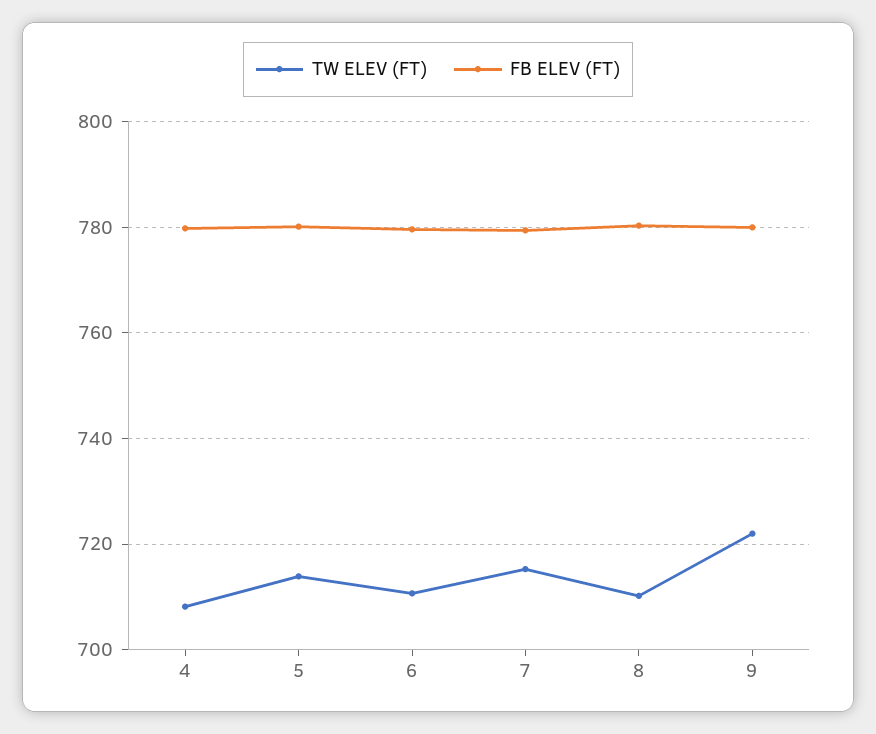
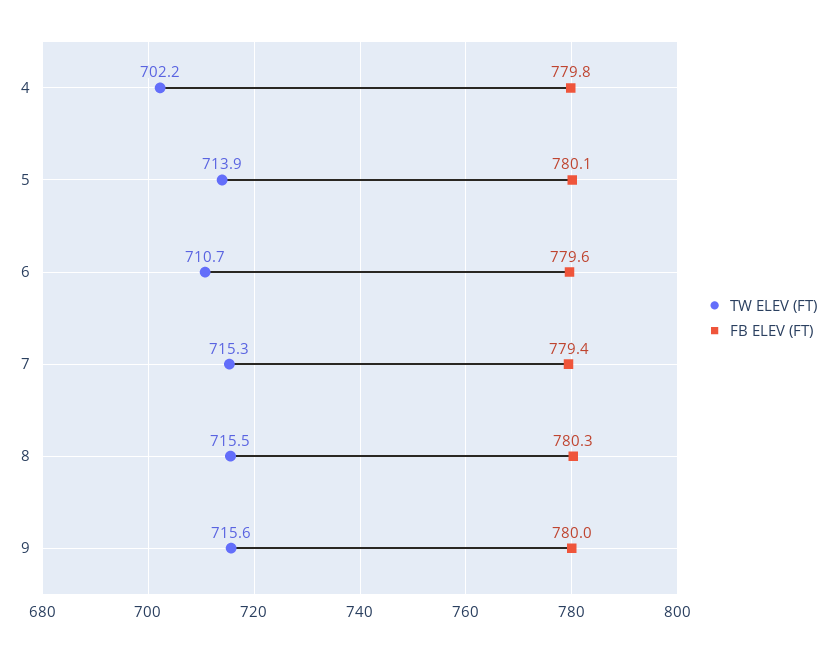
  {
    "TW ELEV (FT)": {
-     "4": 708,
+     "4": 702.2,
      "5": 713.9,
      "6": 710.7,
      "7": 715.3,
-     "8": 710,
+     "8": 715.5,
-     "9": 722
+     "9": 715.6
    },
    "FB ELEV (FT)": {
      "4": 779.8,
      "5": 780.1,
      "6": 779.6,
      "7": 779.4,
      "8": 780.3,
      "9": 780
    }
  }

